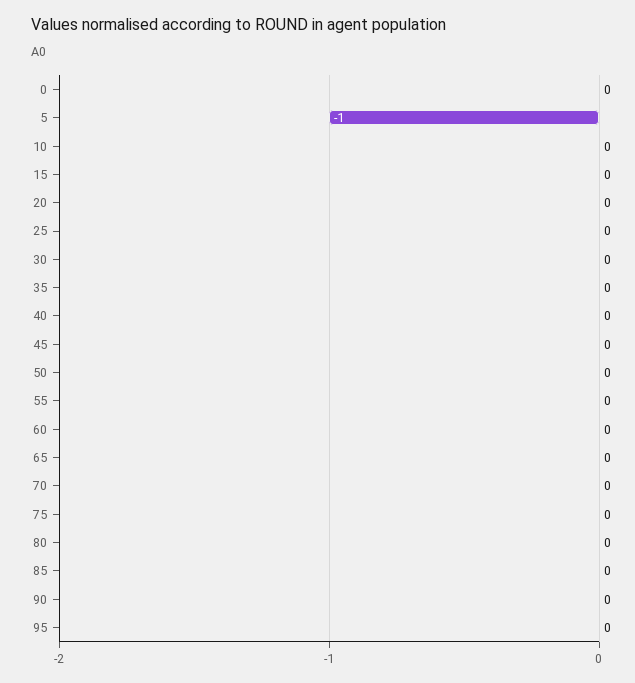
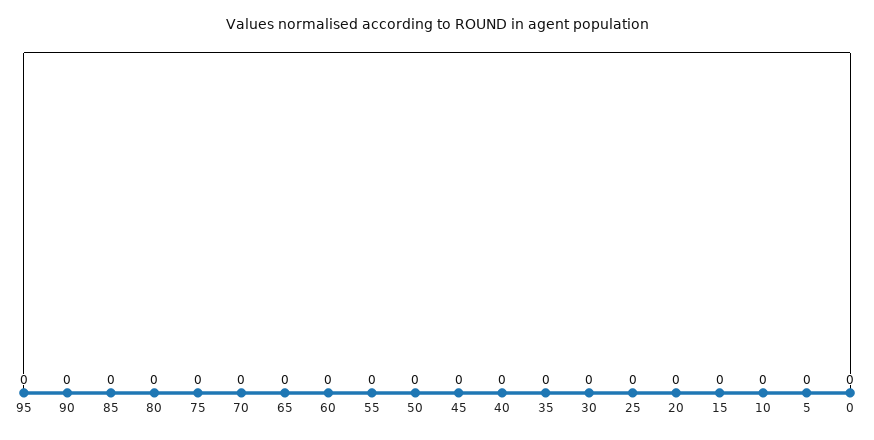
  {
    "0": 0,
-   "5": -1,
+   "5": 0,
    "10": 0,
    "15": 0,
    "20": 0,
    "25": 0,
    "30": 0,
    "35": 0,
    "40": 0,
    "45": 0,
    "50": 0,
    "55": 0,
    "60": 0,
    "65": 0,
    "70": 0,
    "75": 0,
    "80": 0,
    "85": 0,
    "90": 0,
    "95": 0
  }

